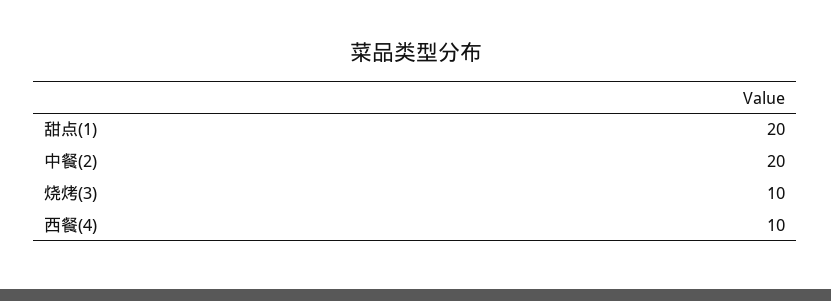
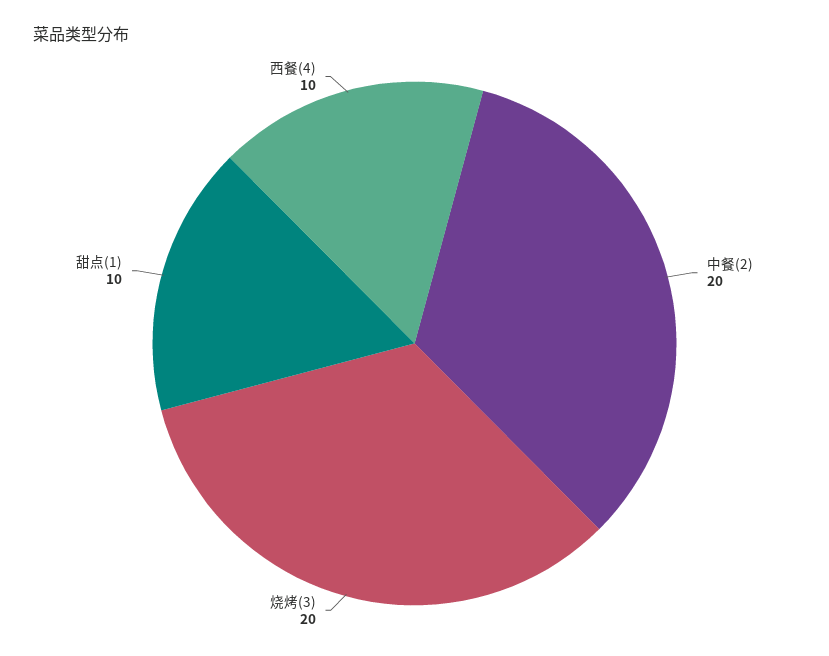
  {
-   "甜点(1)": 20,
+   "甜点(1)": 10,
    "中餐(2)": 20,
-   "烧烤(3)": 10,
+   "烧烤(3)": 20,
    "西餐(4)": 10
  }

